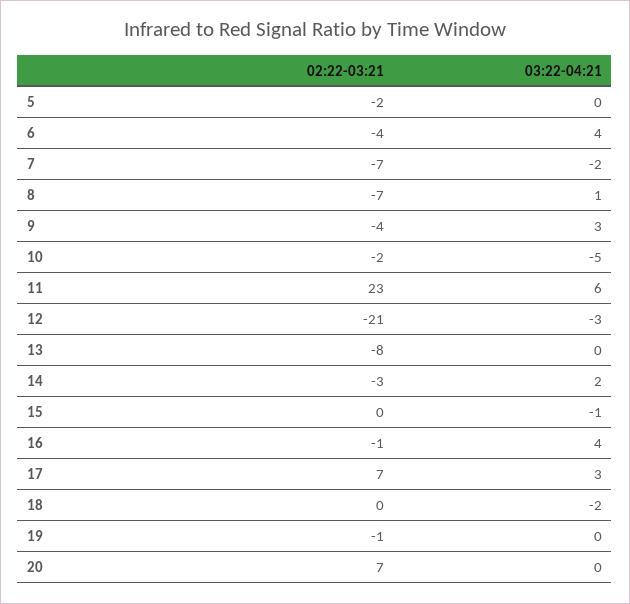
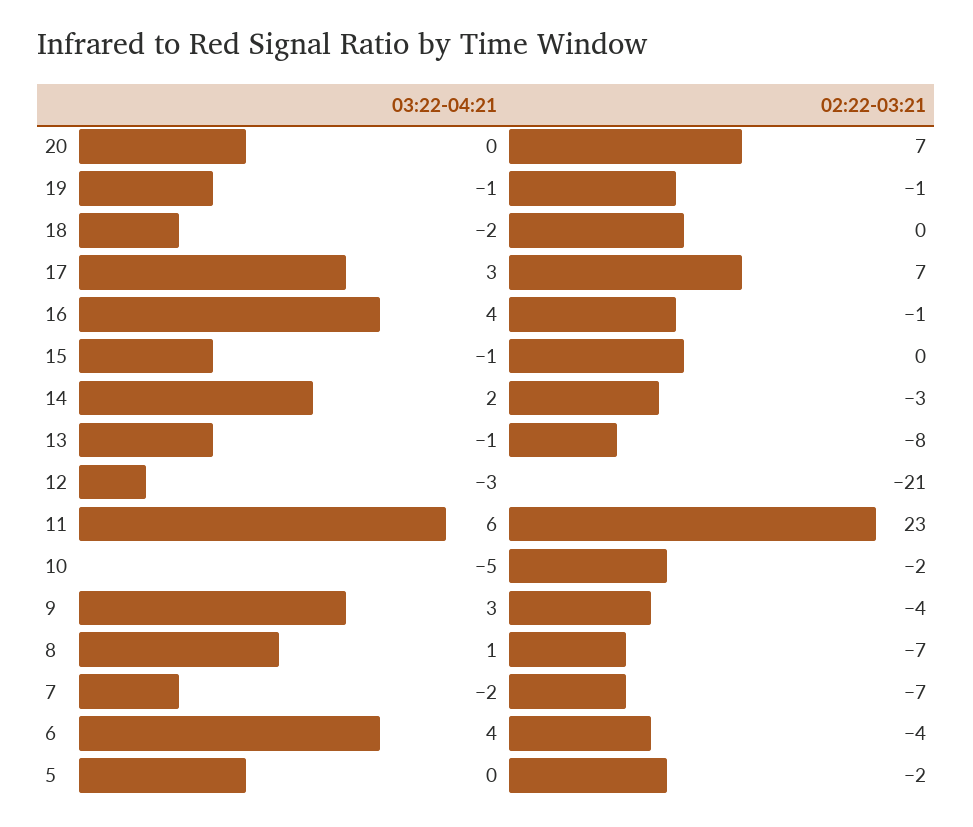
  {
    "02:22-03:21": {
      "5": -2,
      "6": -4,
      "7": -7,
      "8": -7,
      "9": -4,
      "10": -2,
      "11": 23,
      "12": -21,
      "13": -8,
      "14": -3,
      "15": 0,
      "16": -1,
      "17": 7,
      "18": 0,
      "19": -1,
      "20": 7
    },
    "03:22-04:21": {
      "5": 0,
      "6": 4,
      "7": -2,
      "8": 1,
      "9": 3,
      "10": -5,
      "11": 6,
      "12": -3,
-     "13": 0,
+     "13": -1,
      "14": 2,
      "15": -1,
      "16": 4,
      "17": 3,
      "18": -2,
-     "19": 0,
+     "19": -1,
      "20": 0
    }
  }

